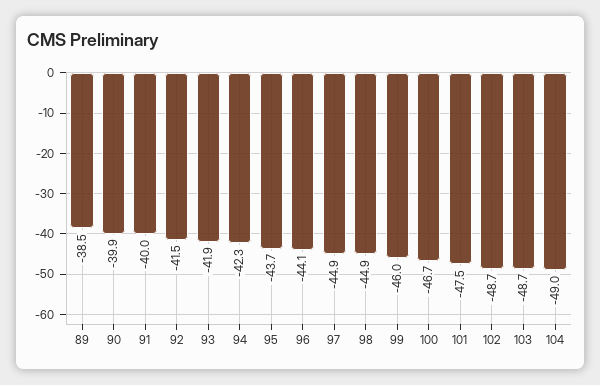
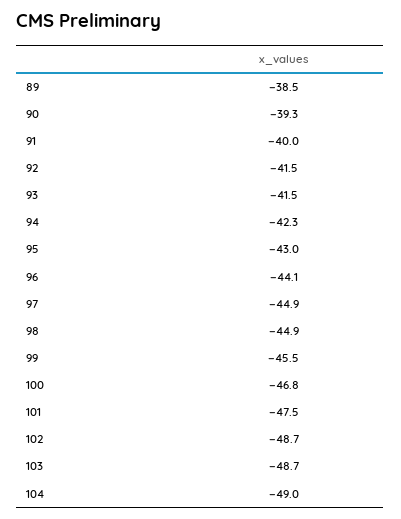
  {
    "89": -38.5,
-   "90": -39.9,
+   "90": -39.3,
    "91": -40,
    "92": -41.5,
-   "93": -41.9,
+   "93": -41.5,
    "94": -42.3,
-   "95": -43.7,
+   "95": -43,
    "96": -44.1,
    "97": -44.9,
    "98": -44.9,
-   "99": -46,
+   "99": -45.5,
-   "100": -46.7,
+   "100": -46.8,
    "101": -47.5,
    "102": -48.7,
    "103": -48.7,
    "104": -49
  }

